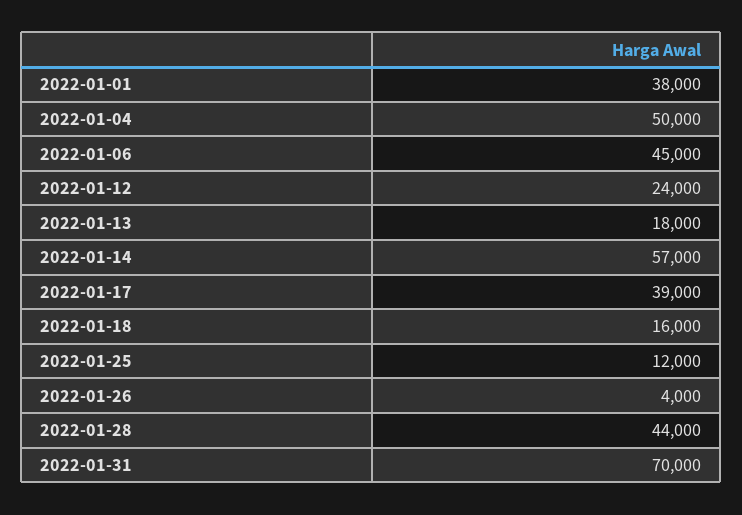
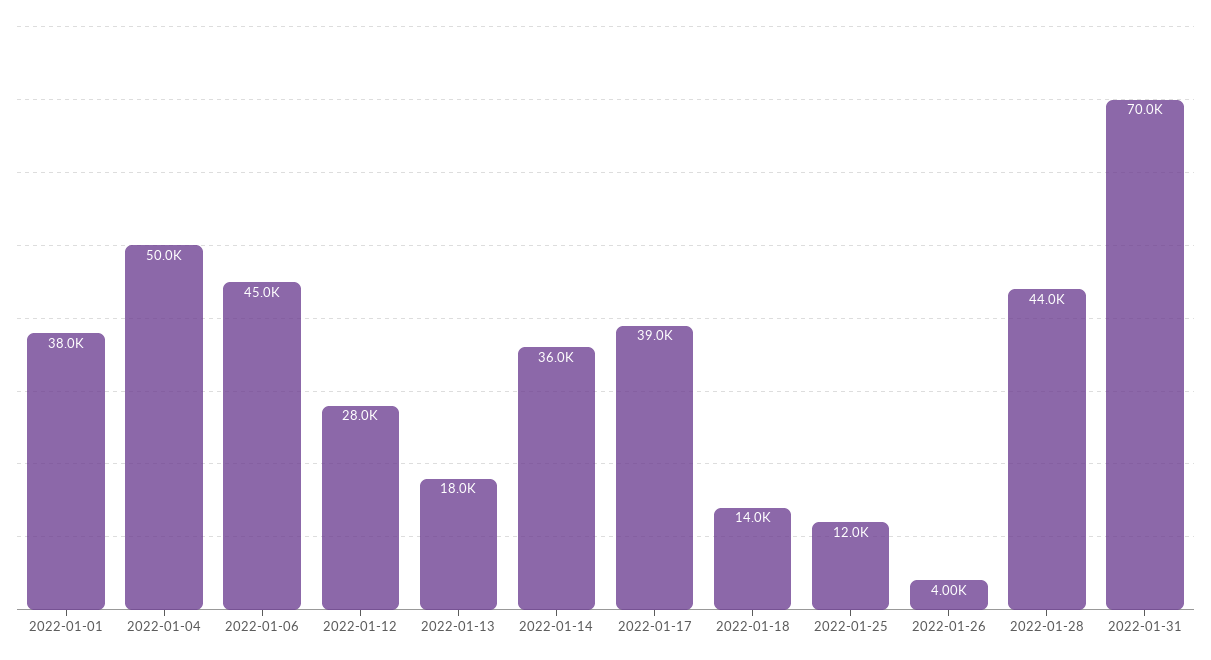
  {
    "2022-01-01": 38000,
    "2022-01-04": 50000,
    "2022-01-06": 45000,
-   "2022-01-12": 24000,
+   "2022-01-12": 28000,
    "2022-01-13": 18000,
-   "2022-01-14": 57000,
+   "2022-01-14": 36000,
    "2022-01-17": 39000,
-   "2022-01-18": 16000,
+   "2022-01-18": 14000,
    "2022-01-25": 12000,
    "2022-01-26": 4000,
    "2022-01-28": 44000,
    "2022-01-31": 70000
  }

